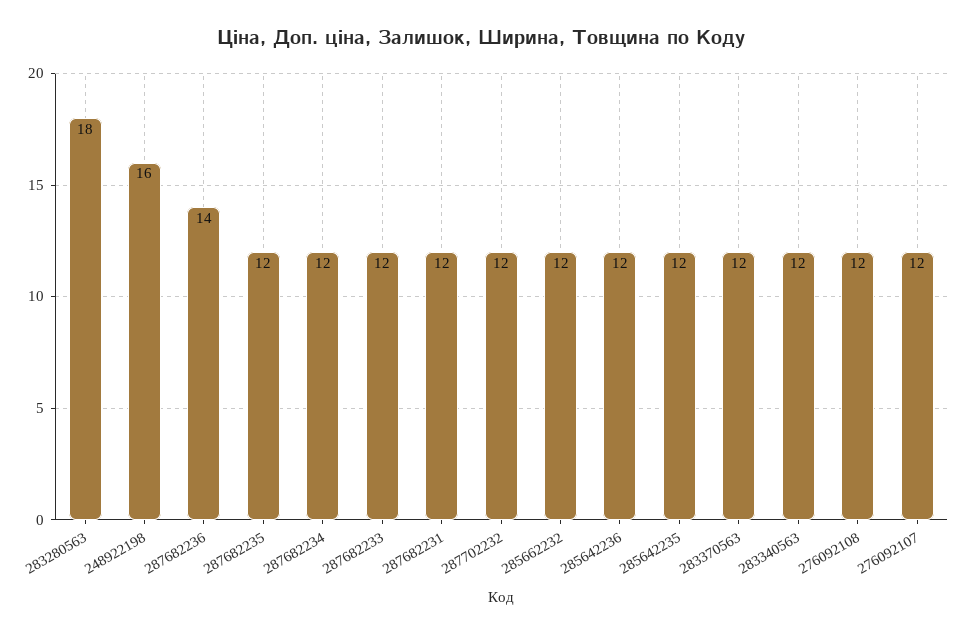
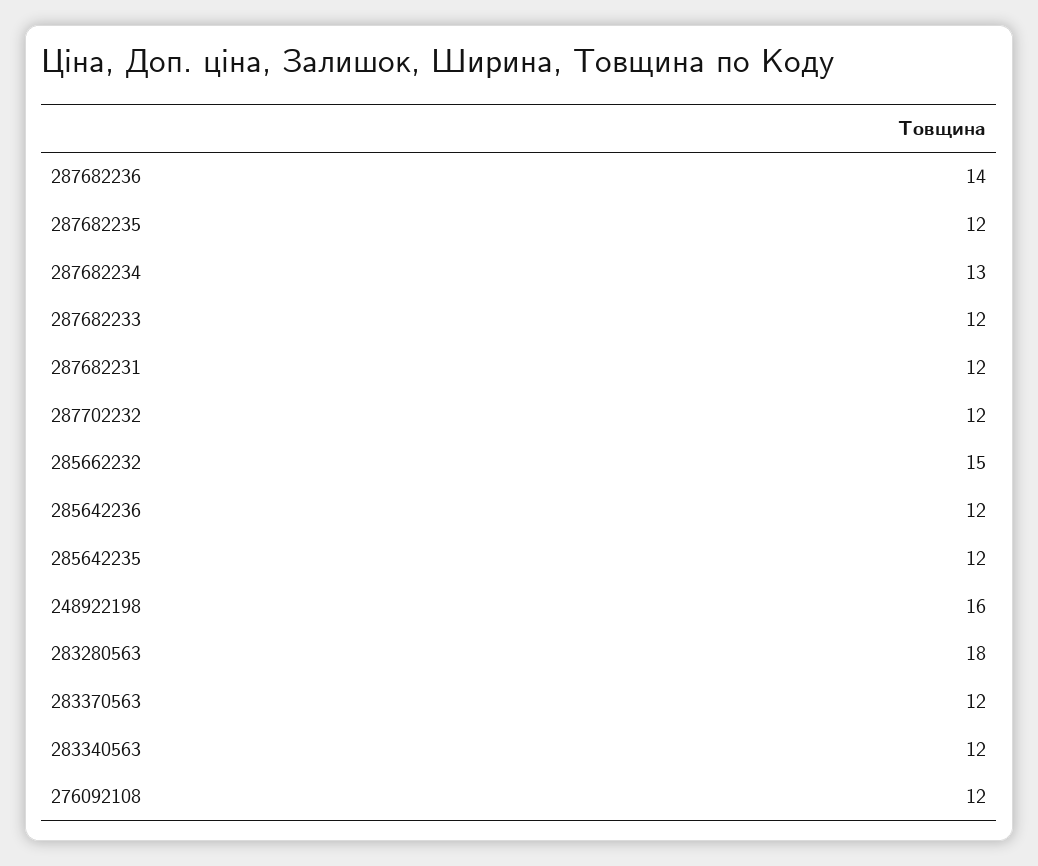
  {
    "283280563": 18,
    "248922198": 16,
    "287682236": 14,
    "287682235": 12,
-   "287682234": 12,
+   "287682234": 13,
    "287682233": 12,
    "287682231": 12,
    "287702232": 12,
-   "285662232": 12,
+   "285662232": 15,
    "285642236": 12,
    "285642235": 12,
    "283370563": 12,
    "283340563": 12,
-   "276092108": 12,
+   "276092108": 12
-   "276092107": 12
  }

